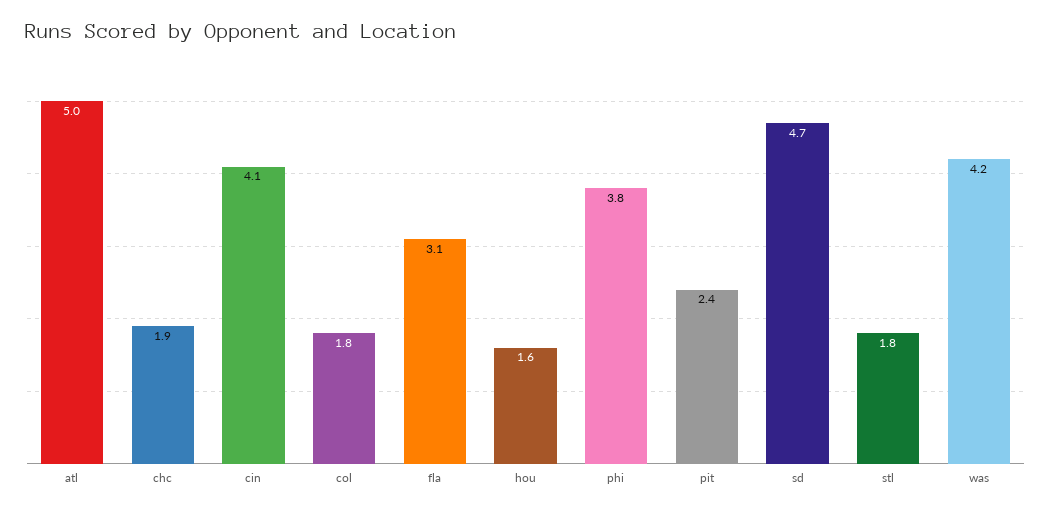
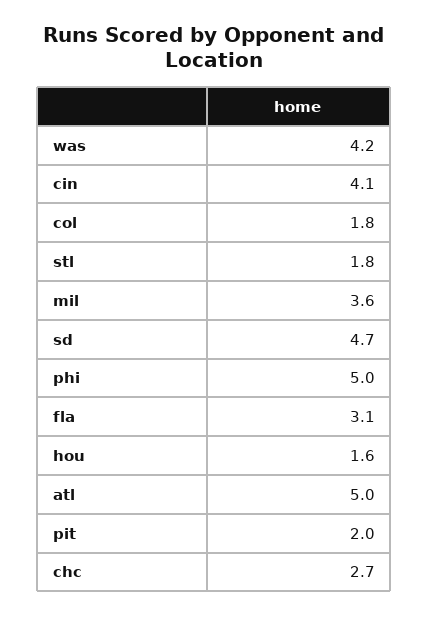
  {
    "atl": 5,
-   "chc": 1.9,
+   "chc": 2.7,
    "cin": 4.1,
    "col": 1.8,
    "fla": 3.1,
    "hou": 1.6,
-   "phi": 3.8,
+   "phi": 5,
-   "pit": 2.4,
+   "pit": 2,
    "sd": 4.7,
    "stl": 1.8,
-   "was": 4.2
+   "was": 4.2,
+   "mil": 3.6
  }

